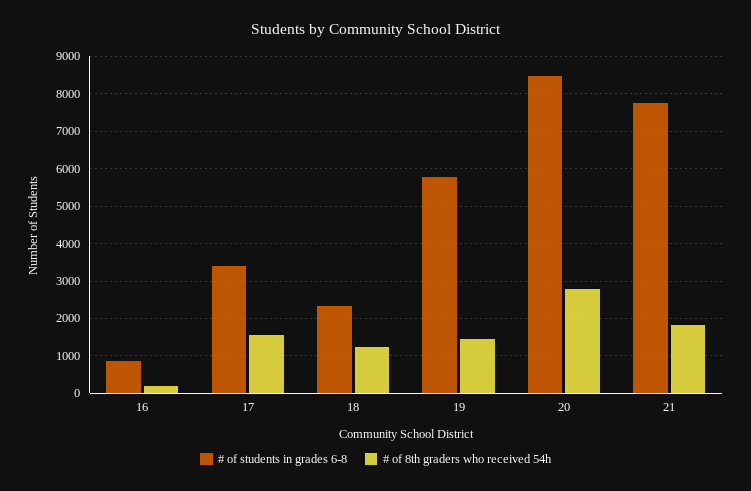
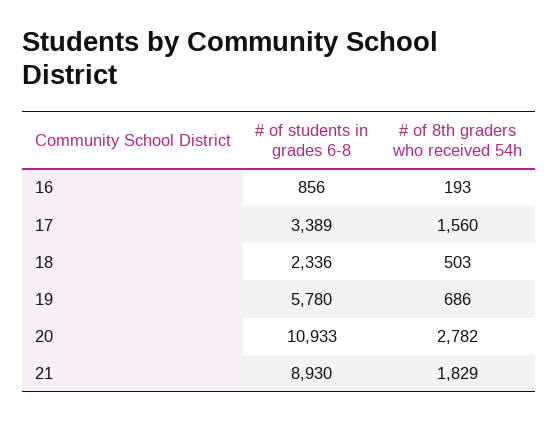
  {
    "# of students in grades 6-8": {
      "16": 856,
      "17": 3389,
      "18": 2336,
      "19": 5780,
-     "20": 8400,
+     "20": 10933,
-     "21": 7800
+     "21": 8930
    },
    "# of 8th graders who received 54h": {
      "16": 193,
      "17": 1560,
-     "18": 1200,
+     "18": 503,
-     "19": 1400,
+     "19": 686,
      "20": 2782,
      "21": 1829
    }
  }

